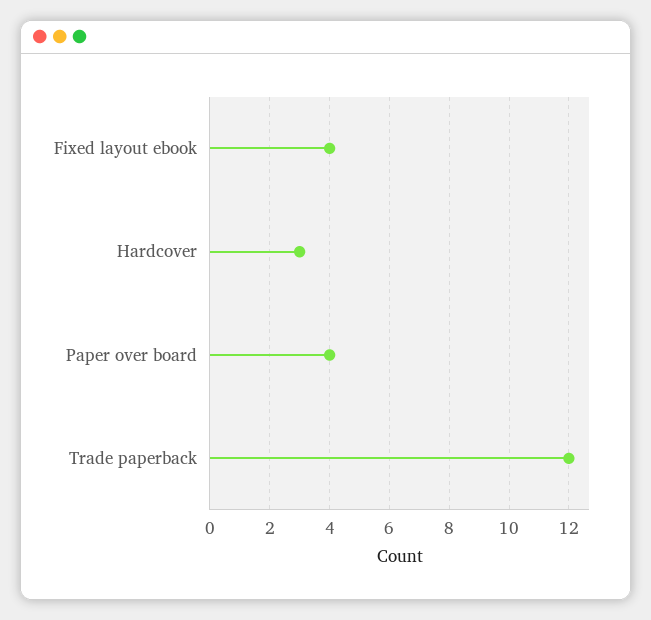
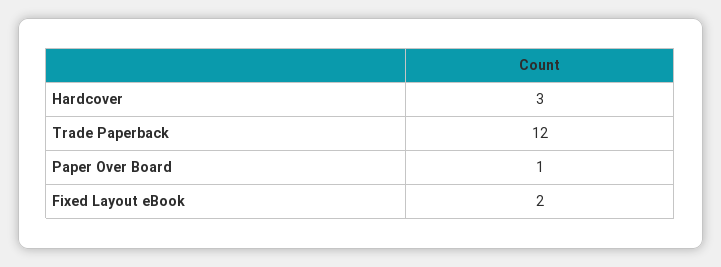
  {
-   "Fixed layout ebook": 4,
+   "Fixed layout ebook": 2,
    "Hardcover": 3,
-   "Paper over board": 4,
+   "Paper over board": 1,
    "Trade paperback": 12
  }

